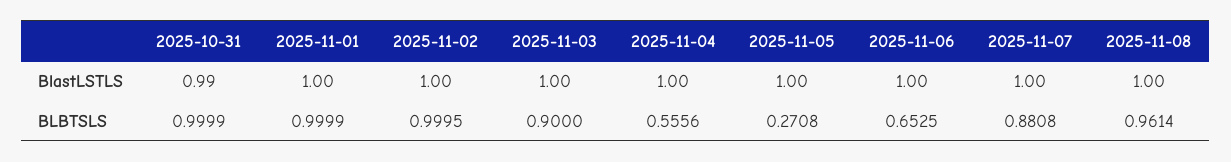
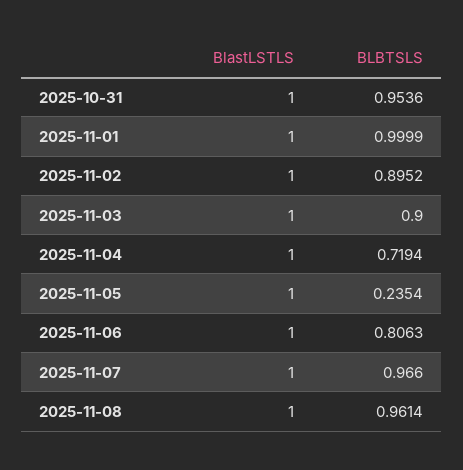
  {
    "2025-10-31": {
-     "BlastLSTLS": 0.99,
+     "BlastLSTLS": 1,
-     "BLBTSLS": 0.9999
+     "BLBTSLS": 0.9536
    },
    "2025-11-01": {
      "BlastLSTLS": 1,
      "BLBTSLS": 0.9999
    },
    "2025-11-02": {
      "BlastLSTLS": 1,
-     "BLBTSLS": 0.9995
+     "BLBTSLS": 0.8952
    },
    "2025-11-03": {
      "BlastLSTLS": 1,
      "BLBTSLS": 0.9
    },
    "2025-11-04": {
      "BlastLSTLS": 1,
-     "BLBTSLS": 0.5556
+     "BLBTSLS": 0.7194
    },
    "2025-11-05": {
      "BlastLSTLS": 1,
-     "BLBTSLS": 0.2708
+     "BLBTSLS": 0.2354
    },
    "2025-11-06": {
      "BlastLSTLS": 1,
-     "BLBTSLS": 0.6525
+     "BLBTSLS": 0.8063
    },
    "2025-11-07": {
      "BlastLSTLS": 1,
-     "BLBTSLS": 0.8808
+     "BLBTSLS": 0.966
    },
    "2025-11-08": {
      "BlastLSTLS": 1,
      "BLBTSLS": 0.9614
    }
  }

